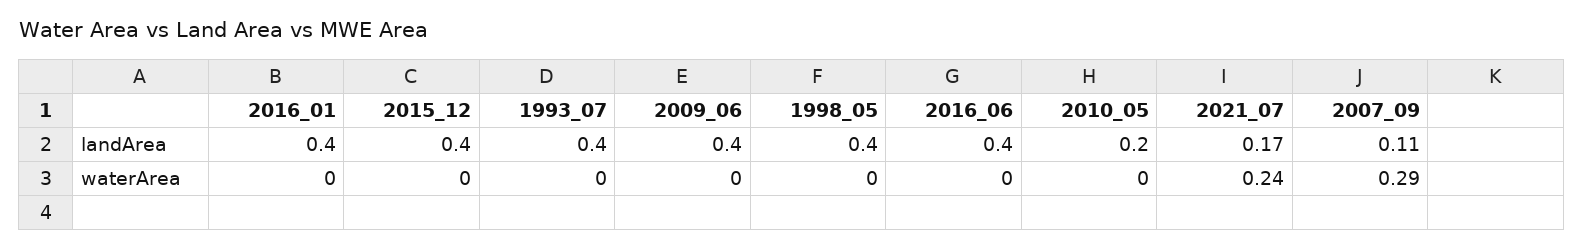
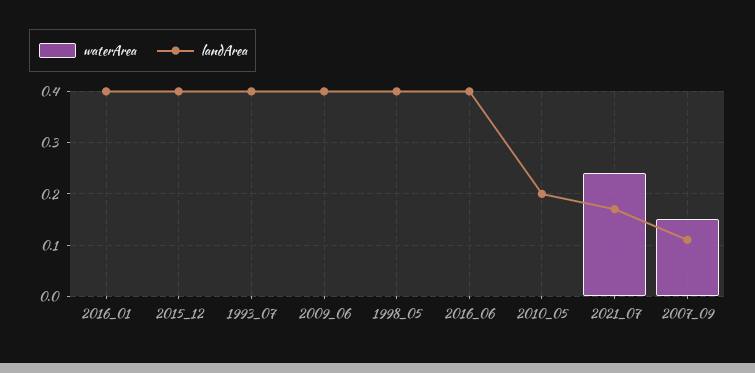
  {
    "landArea": {
      "2016_01": 0.4,
      "2015_12": 0.4,
      "1993_07": 0.4,
      "2009_06": 0.4,
      "1998_05": 0.4,
      "2016_06": 0.4,
      "2010_05": 0.2,
      "2021_07": 0.17,
      "2007_09": 0.11
    },
    "waterArea": {
      "2016_01": 0,
      "2015_12": 0,
      "1993_07": 0,
      "2009_06": 0,
      "1998_05": 0,
      "2016_06": 0,
      "2010_05": 0,
      "2021_07": 0.24,
-     "2007_09": 0.29
+     "2007_09": 0.15
    }
  }

